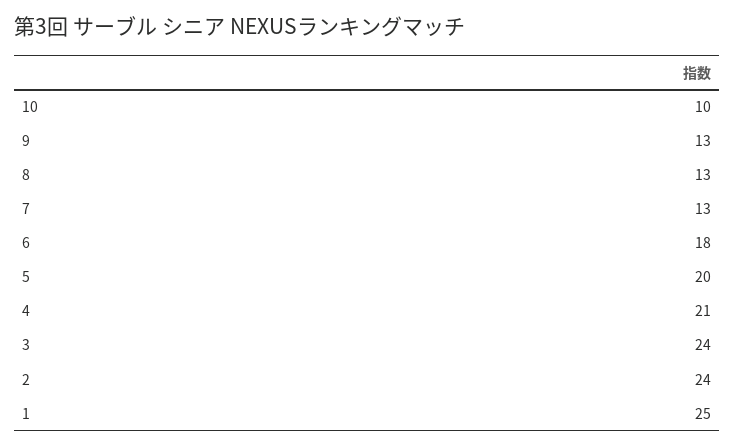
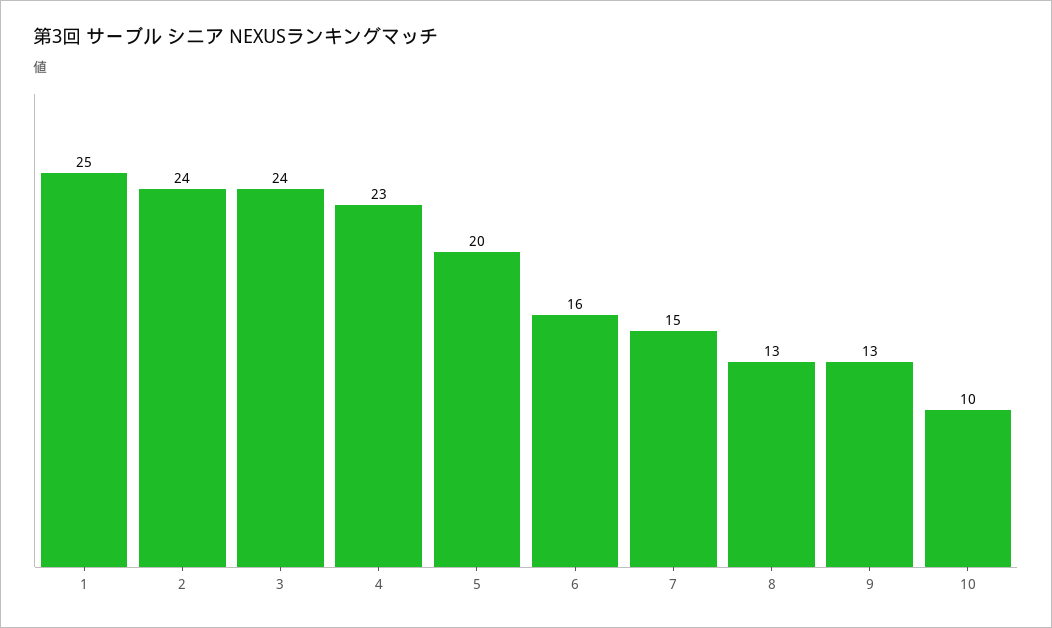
  {
    "10": 10,
    "9": 13,
    "8": 13,
-   "7": 13,
+   "7": 15,
-   "6": 18,
+   "6": 16,
    "5": 20,
-   "4": 21,
+   "4": 23,
    "3": 24,
    "2": 24,
    "1": 25
  }

